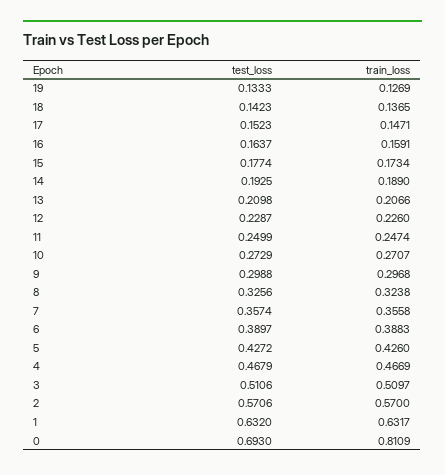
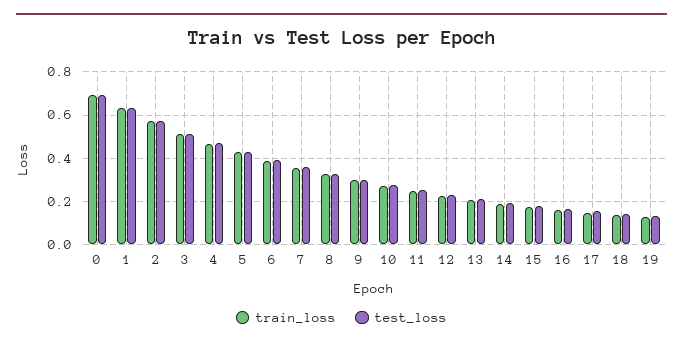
  {
    "test_loss": {
      "19": 0.1333,
      "18": 0.1423,
      "17": 0.1523,
      "16": 0.1637,
      "15": 0.1774,
      "14": 0.1925,
      "13": 0.2098,
      "12": 0.2287,
      "11": 0.2499,
      "10": 0.2729,
      "9": 0.2988,
      "8": 0.3256,
      "7": 0.3574,
      "6": 0.3897,
      "5": 0.4272,
      "4": 0.4679,
      "3": 0.5106,
      "2": 0.5706,
      "1": 0.632,
      "0": 0.693
    },
    "train_loss": {
      "19": 0.1269,
      "18": 0.1365,
      "17": 0.1471,
      "16": 0.1591,
      "15": 0.1734,
      "14": 0.189,
      "13": 0.2066,
      "12": 0.226,
      "11": 0.2474,
      "10": 0.2707,
      "9": 0.2968,
      "8": 0.3238,
      "7": 0.3558,
      "6": 0.3883,
      "5": 0.426,
      "4": 0.4669,
      "3": 0.5097,
      "2": 0.57,
      "1": 0.6317,
-     "0": 0.8109
+     "0": 0.7
    }
  }

